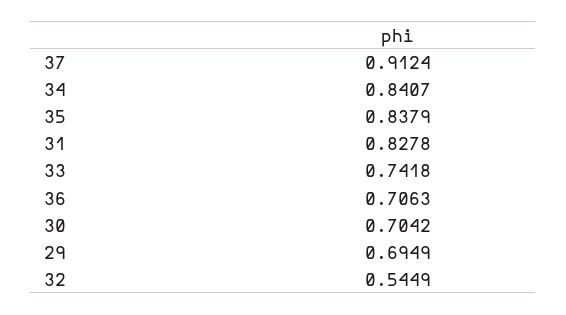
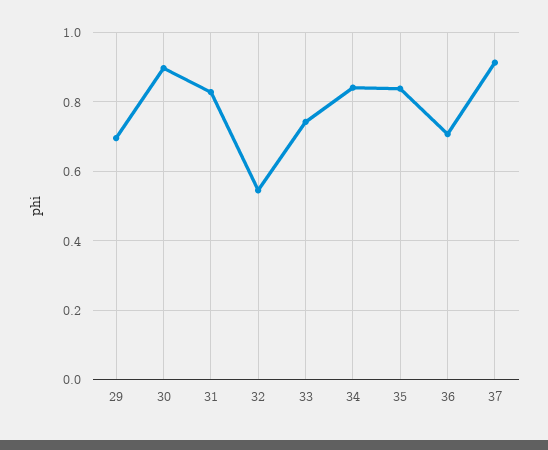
  {
    "37": 0.9124,
    "34": 0.8407,
    "35": 0.8379,
    "31": 0.8278,
    "33": 0.7418,
    "36": 0.7063,
-   "30": 0.7042,
+   "30": 0.9,
    "29": 0.6949,
    "32": 0.5449
  }

